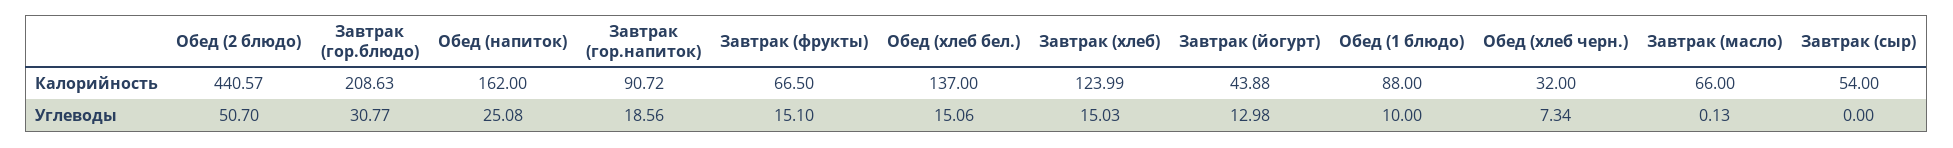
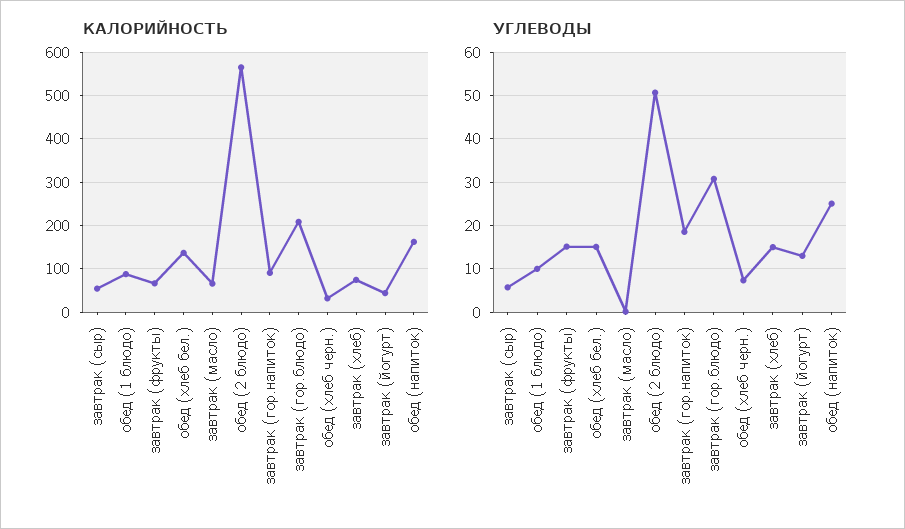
  {
    "Калорийность": {
-     "Обед (2 блюдо)": 440.57,
+     "Обед (2 блюдо)": 560,
      "Завтрак (гор.блюдо)": 208.63,
      "Обед (напиток)": 162,
      "Завтрак (гор.напиток)": 90.72,
      "Завтрак (фрукты)": 66.5,
      "Обед (хлеб бел.)": 137,
-     "Завтрак (хлеб)": 123.99,
+     "Завтрак (хлеб)": 80,
      "Завтрак (йогурт)": 43.88,
      "Обед (1 блюдо)": 88,
      "Обед (хлеб черн.)": 32,
      "Завтрак (масло)": 66,
      "Завтрак (сыр)": 54
    },
    "Углеводы": {
      "Обед (2 блюдо)": 50.7,
      "Завтрак (гор.блюдо)": 30.77,
      "Обед (напиток)": 25.08,
      "Завтрак (гор.напиток)": 18.56,
      "Завтрак (фрукты)": 15.1,
      "Обед (хлеб бел.)": 15.06,
      "Завтрак (хлеб)": 15.03,
      "Завтрак (йогурт)": 12.98,
      "Обед (1 блюдо)": 10,
      "Обед (хлеб черн.)": 7.34,
      "Завтрак (масло)": 0.13,
-     "Завтрак (сыр)": 0
+     "Завтрак (сыр)": 6
    }
  }

